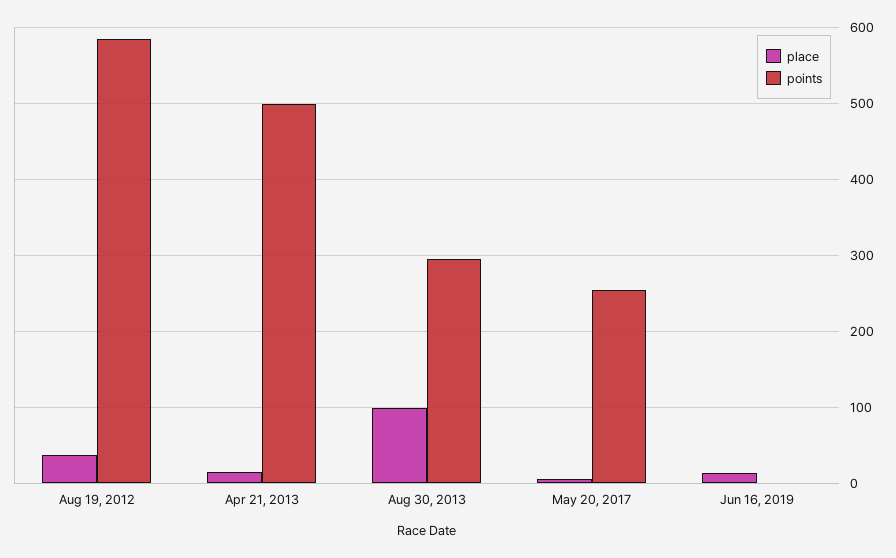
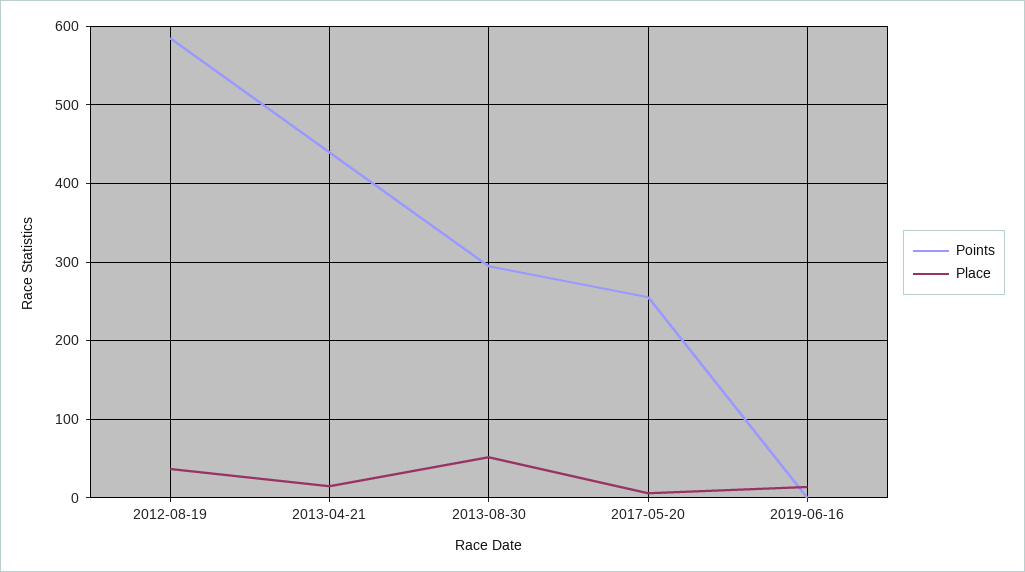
  {
    "place": {
      "Aug 19, 2012": 40,
      "Apr 21, 2013": 20,
-     "Aug 30, 2013": 100,
+     "Aug 30, 2013": 50,
      "May 20, 2017": 10,
      "Jun 16, 2019": 10
    },
    "points": {
      "Aug 19, 2012": 590,
-     "Apr 21, 2013": 500,
+     "Apr 21, 2013": 440,
      "Aug 30, 2013": 300,
      "May 20, 2017": 260,
      "Jun 16, 2019": 0
    }
  }

